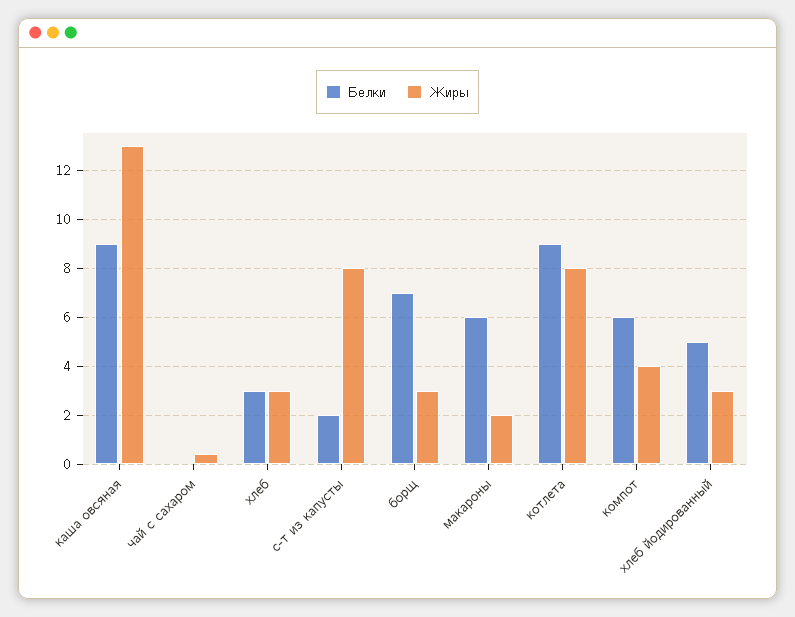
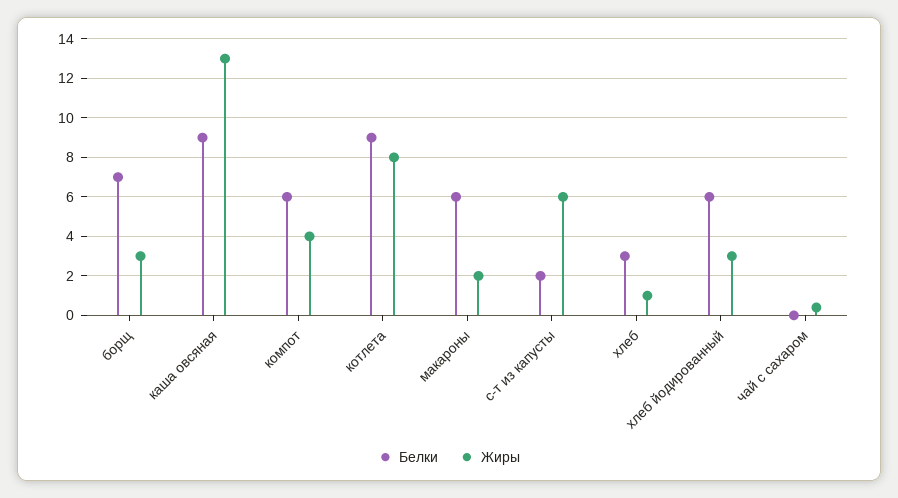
  {
    "Белки": {
      "каша овсяная": 9,
      "чай с сахаром": 0,
      "хлеб": 3,
      "с-т из капусты": 2,
      "борщ": 7,
      "макароны": 6,
      "котлета": 9,
      "компот": 6,
-     "хлеб йодированный": 5
+     "хлеб йодированный": 6
    },
    "Жиры": {
      "каша овсяная": 13,
      "чай с сахаром": 0.5,
-     "хлеб": 3,
+     "хлеб": 1,
-     "с-т из капусты": 8,
+     "с-т из капусты": 6,
      "борщ": 3,
      "макароны": 2,
      "котлета": 8,
      "компот": 4,
      "хлеб йодированный": 3
    }
  }

